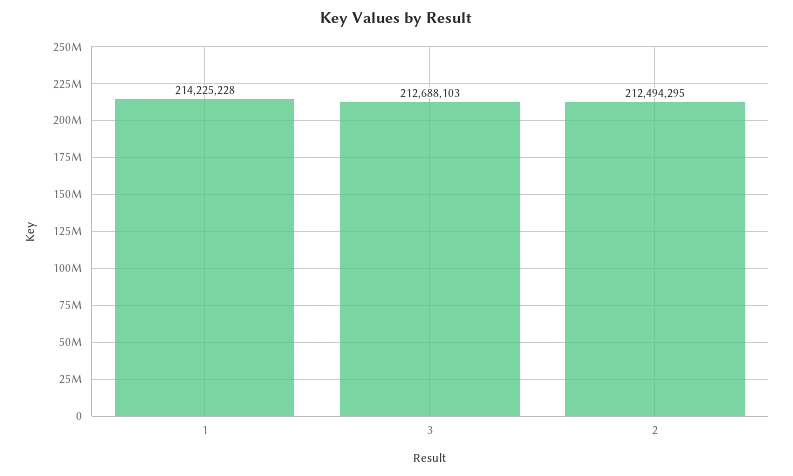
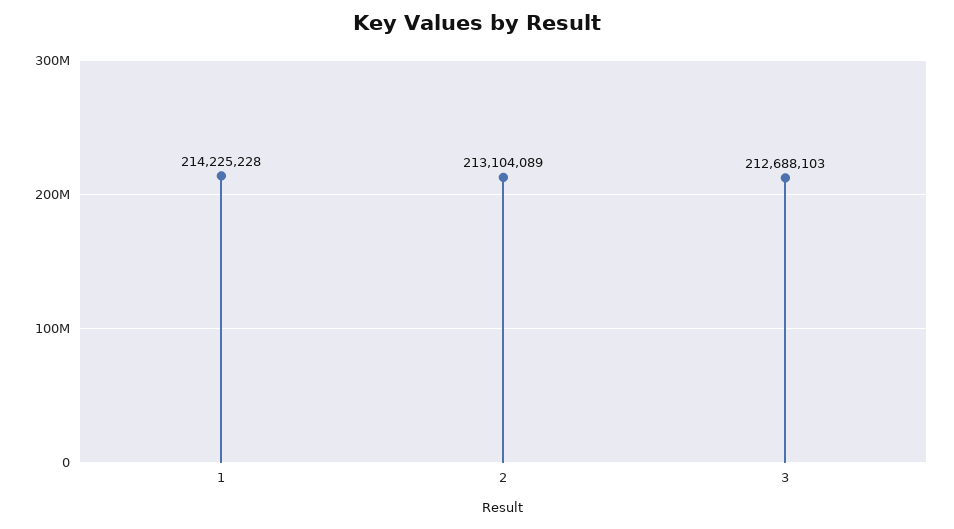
  {
    "1": 214225228,
    "3": 212688103,
-   "2": 212494295
+   "2": 213104089
  }

